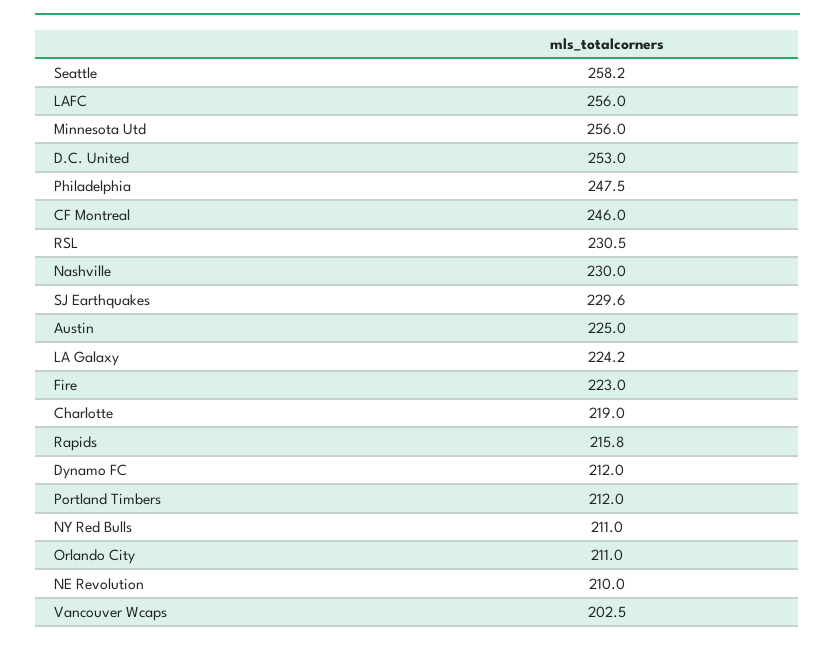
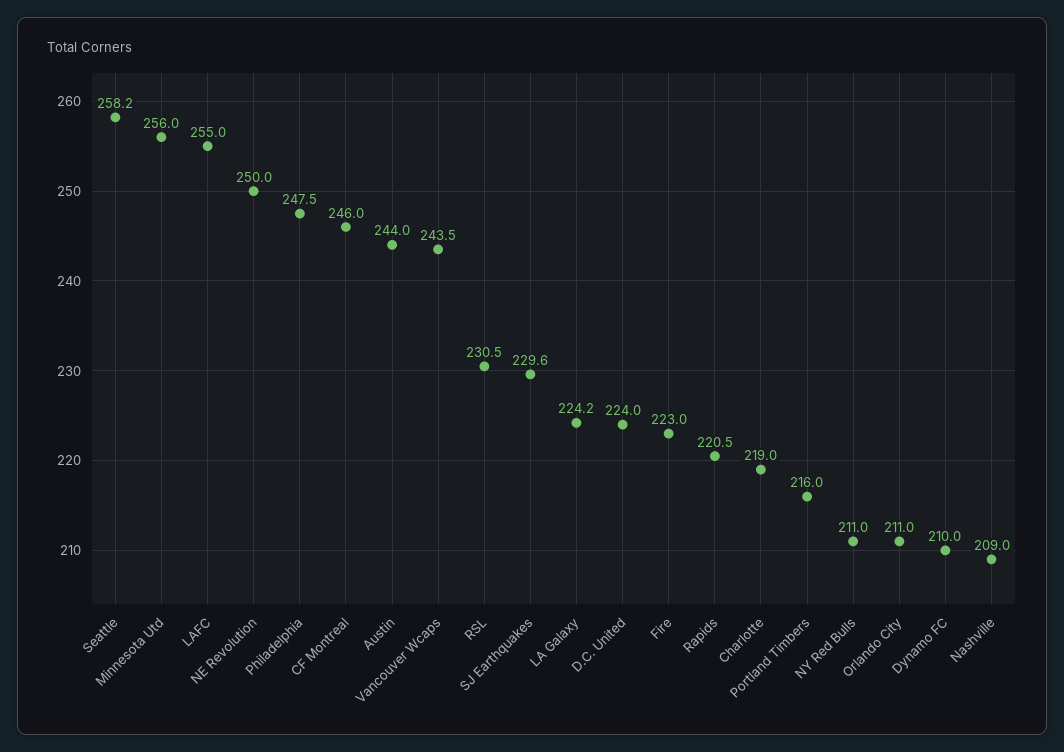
  {
    "Seattle": 258.2,
-   "LAFC": 256,
+   "LAFC": 255,
    "Minnesota Utd": 256,
-   "D.C. United": 253,
+   "D.C. United": 224,
    "Philadelphia": 247.5,
    "CF Montreal": 246,
    "RSL": 230.5,
-   "Nashville": 230,
+   "Nashville": 209,
    "SJ Earthquakes": 229.6,
-   "Austin": 225,
+   "Austin": 244,
    "LA Galaxy": 224.2,
    "Fire": 223,
    "Charlotte": 219,
-   "Rapids": 215.8,
+   "Rapids": 220.5,
-   "Dynamo FC": 212,
+   "Dynamo FC": 210,
-   "Portland Timbers": 212,
+   "Portland Timbers": 216,
    "NY Red Bulls": 211,
    "Orlando City": 211,
-   "NE Revolution": 210,
+   "NE Revolution": 250,
-   "Vancouver Wcaps": 202.5
+   "Vancouver Wcaps": 243.5
  }

